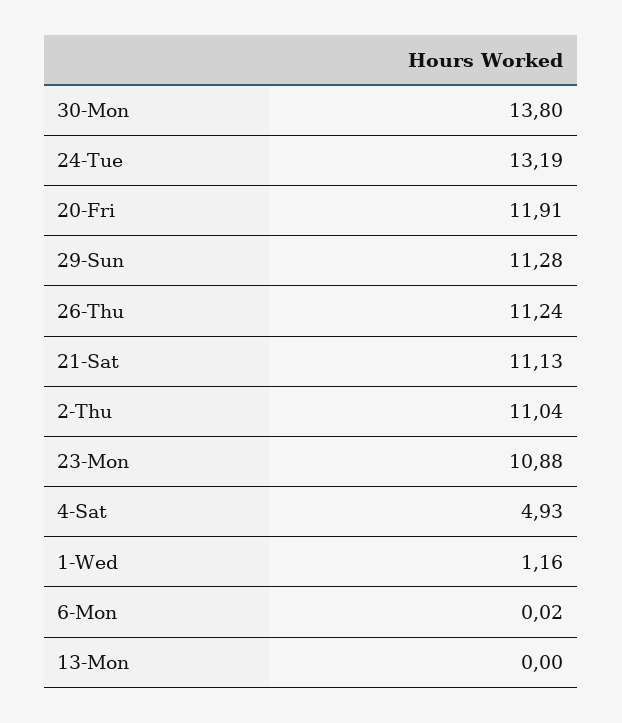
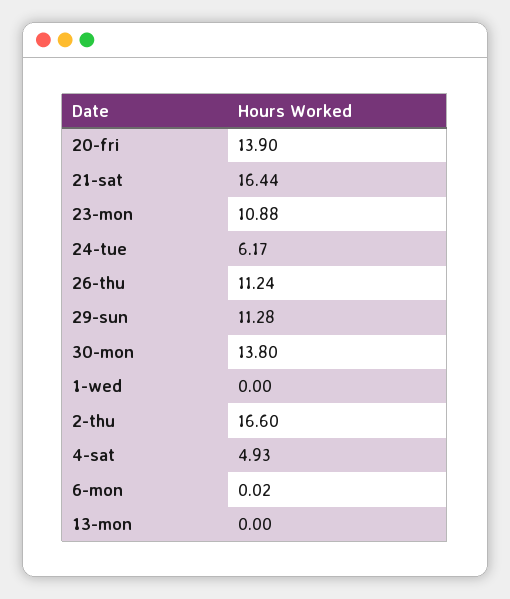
  {
    "30-Mon": 13.8,
-   "24-Tue": 13.19,
+   "24-Tue": 6.17,
-   "20-Fri": 11.91,
+   "20-Fri": 13.9,
    "29-Sun": 11.28,
    "26-Thu": 11.24,
-   "21-Sat": 11.13,
+   "21-Sat": 16.44,
-   "2-Thu": 11.04,
+   "2-Thu": 16.6,
    "23-Mon": 10.88,
    "4-Sat": 4.93,
-   "1-Wed": 1.16,
+   "1-Wed": 0,
    "6-Mon": 0.02,
    "13-Mon": 0
  }

